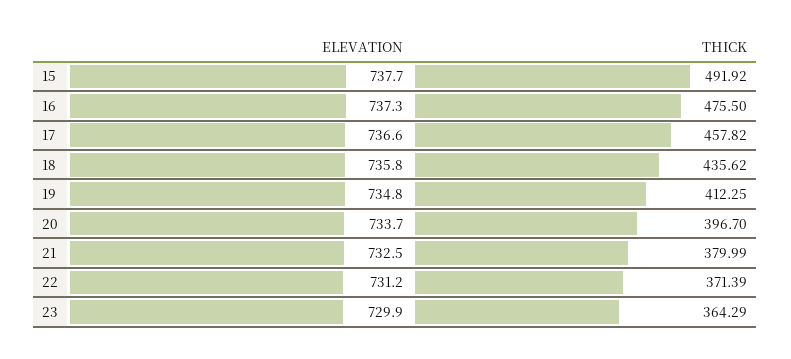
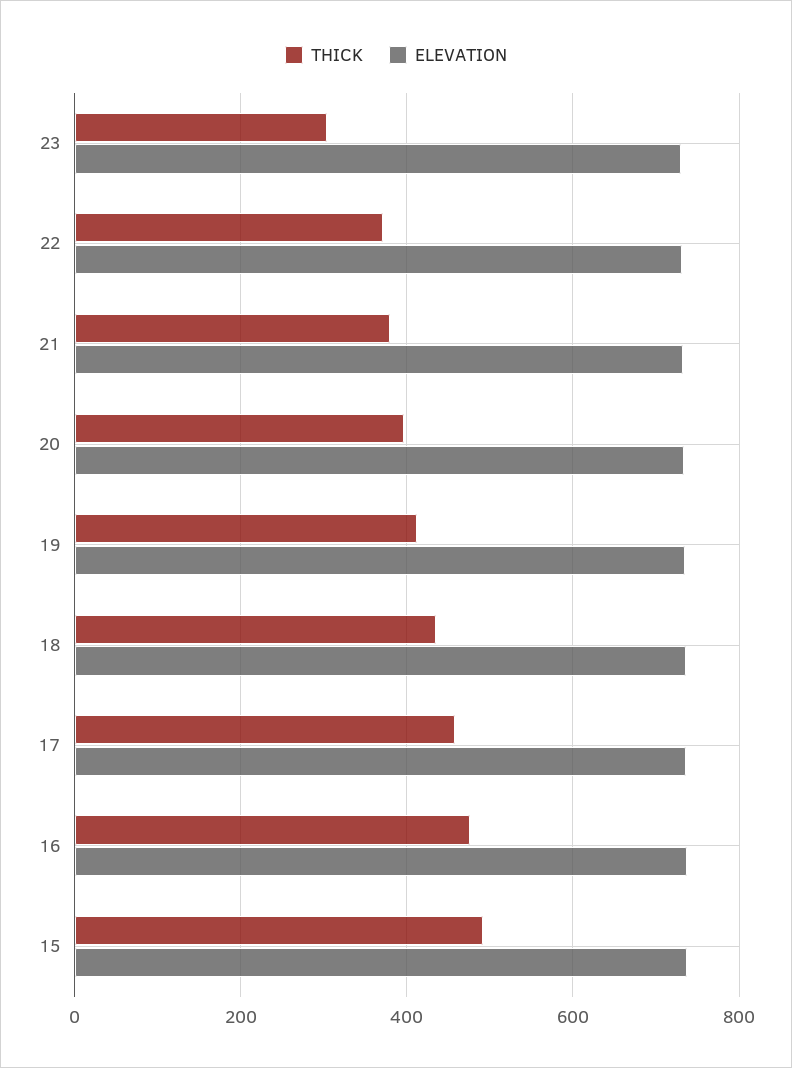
  {
    "ELEVATION": {
      "15": 737.7,
      "16": 737.3,
      "17": 736.6,
      "18": 735.8,
      "19": 734.8,
      "20": 733.7,
      "21": 732.5,
      "22": 731.2,
      "23": 729.9
    },
    "THICK": {
      "15": 491.92,
      "16": 475.5,
      "17": 457.82,
      "18": 435.62,
      "19": 412.25,
      "20": 396.7,
      "21": 379.99,
      "22": 371.39,
-     "23": 364.29
+     "23": 300
    }
  }

